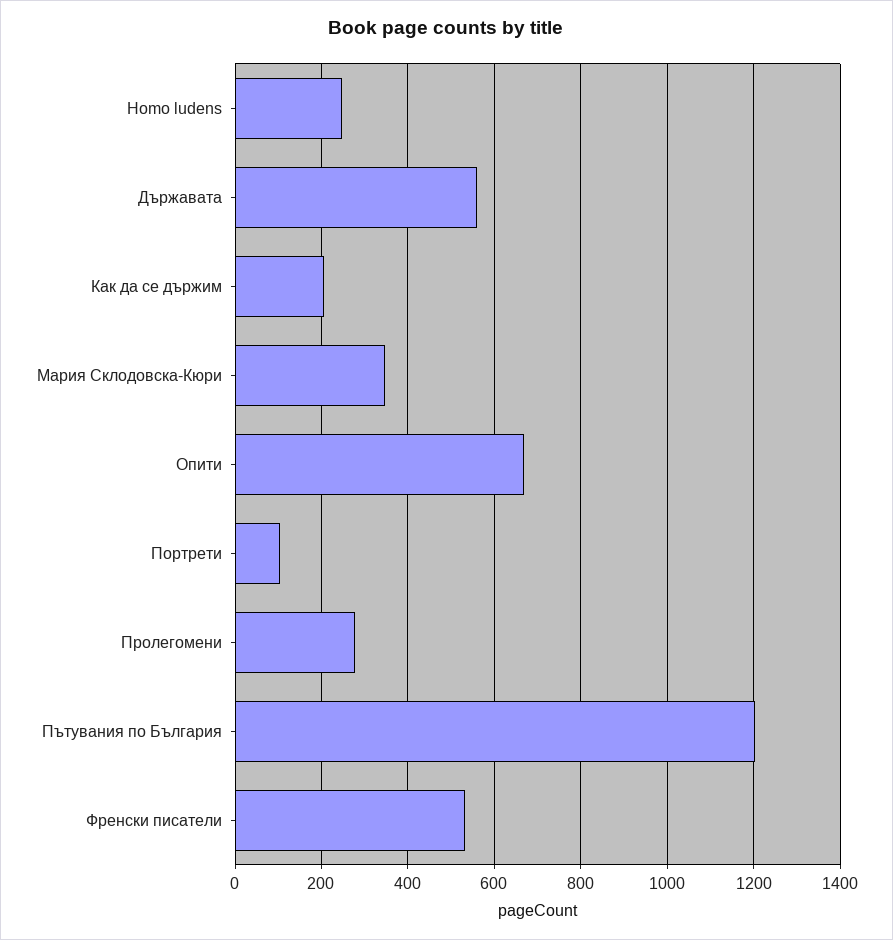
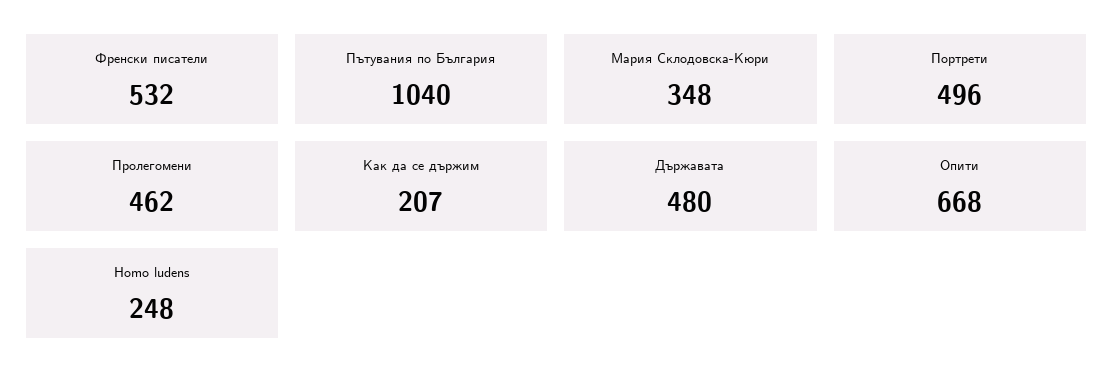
  {
    "Homo ludens": 248,
-   "Държавата": 560,
+   "Държавата": 480,
    "Как да се държим": 207,
    "Мария Склодовска-Кюри": 348,
    "Опити": 668,
-   "Портрети": 100,
+   "Портрети": 496,
-   "Пролегомени": 280,
+   "Пролегомени": 462,
-   "Пътувания по България": 1200,
+   "Пътувания по България": 1040,
    "Френски писатели": 532
  }

